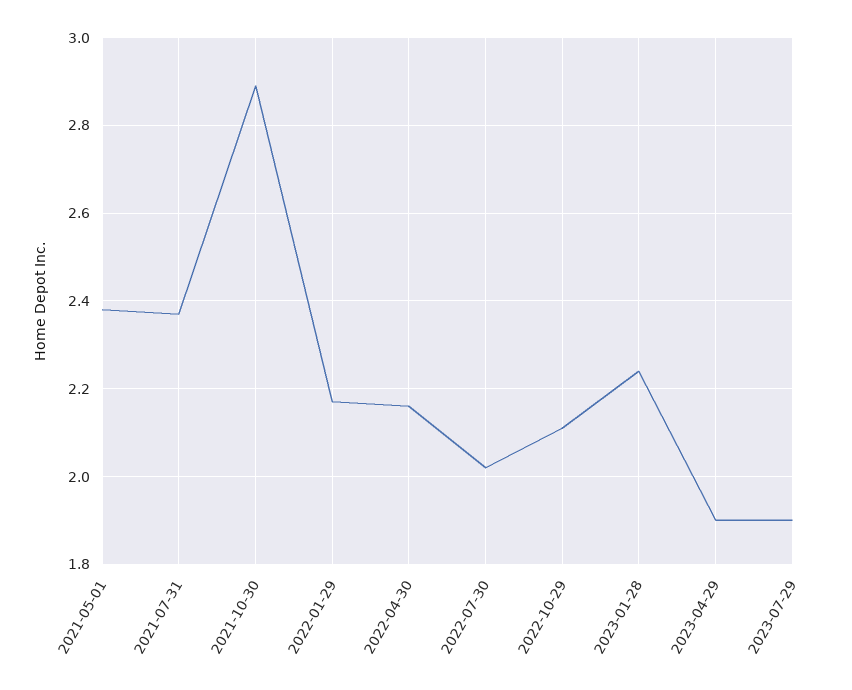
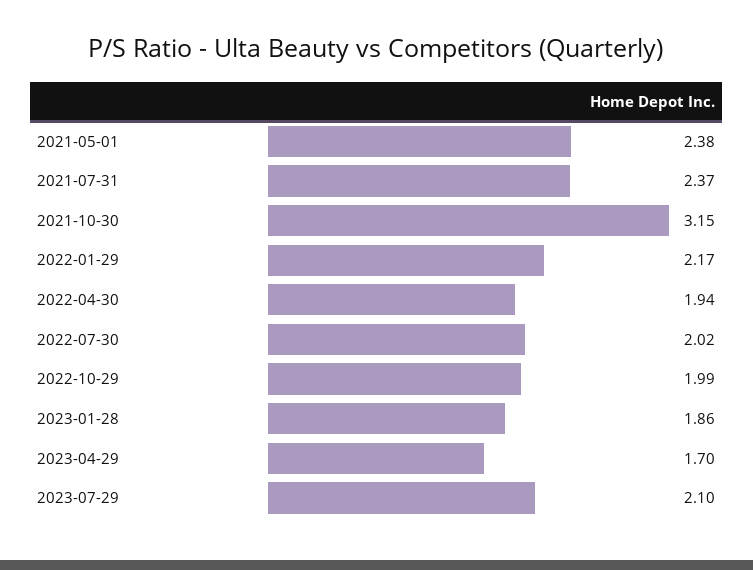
  {
    "2021-05-01": 2.38,
    "2021-07-31": 2.37,
-   "2021-10-30": 2.9,
+   "2021-10-30": 3.15,
    "2022-01-29": 2.17,
-   "2022-04-30": 2.15,
+   "2022-04-30": 1.94,
    "2022-07-30": 2.02,
-   "2022-10-29": 2.1,
+   "2022-10-29": 1.99,
-   "2023-01-28": 2.25,
+   "2023-01-28": 1.86,
-   "2023-04-29": 1.9,
+   "2023-04-29": 1.7,
-   "2023-07-29": 1.9
+   "2023-07-29": 2.1
  }

